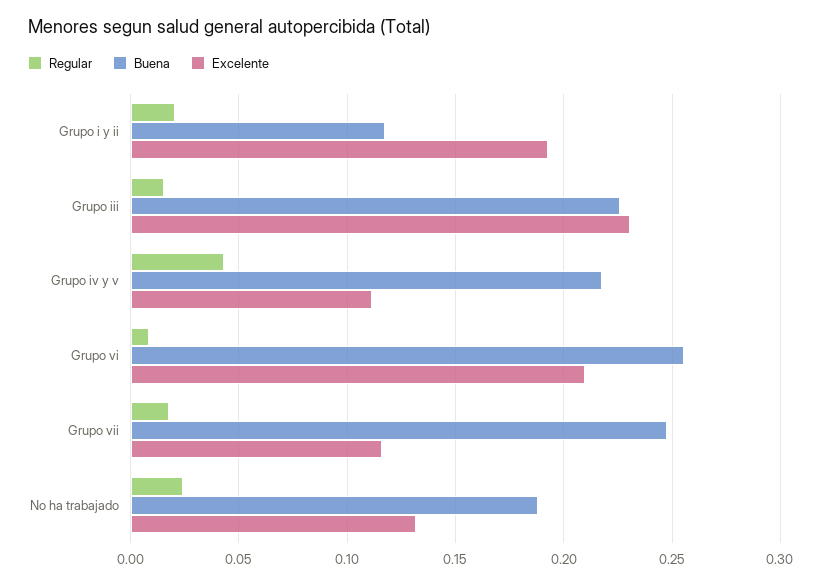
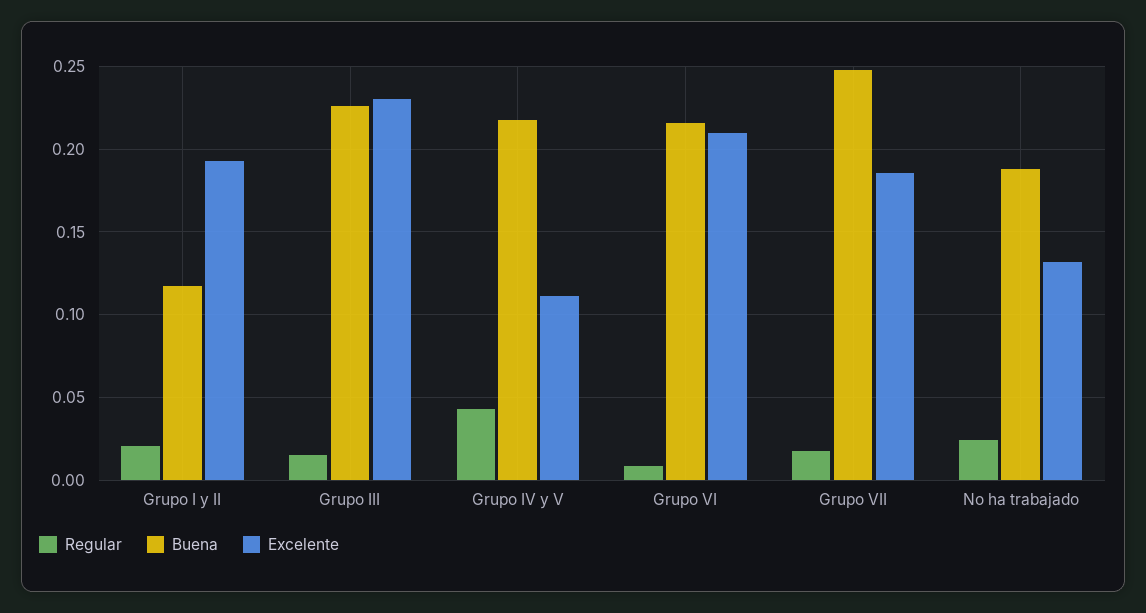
  {
    "Regular": {
      "Grupo i y ii": 0.02,
      "Grupo iii": 0.015,
      "Grupo iv y v": 0.045,
      "Grupo vi": 0.01,
      "Grupo vii": 0.02,
      "No ha trabajado": 0.025
    },
    "Buena": {
      "Grupo i y ii": 0.115,
      "Grupo iii": 0.225,
      "Grupo iv y v": 0.22,
-     "Grupo vi": 0.255,
+     "Grupo vi": 0.215,
      "Grupo vii": 0.25,
      "No ha trabajado": 0.19
    },
    "Excelente": {
      "Grupo i y ii": 0.195,
      "Grupo iii": 0.23,
      "Grupo iv y v": 0.11,
      "Grupo vi": 0.21,
-     "Grupo vii": 0.115,
+     "Grupo vii": 0.185,
      "No ha trabajado": 0.13
    }
  }

